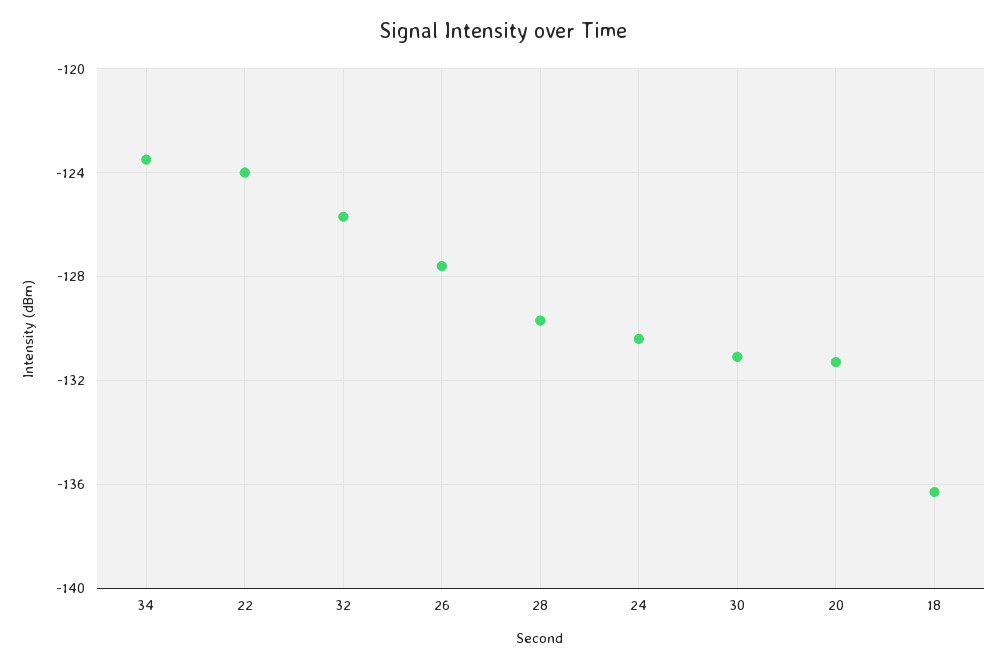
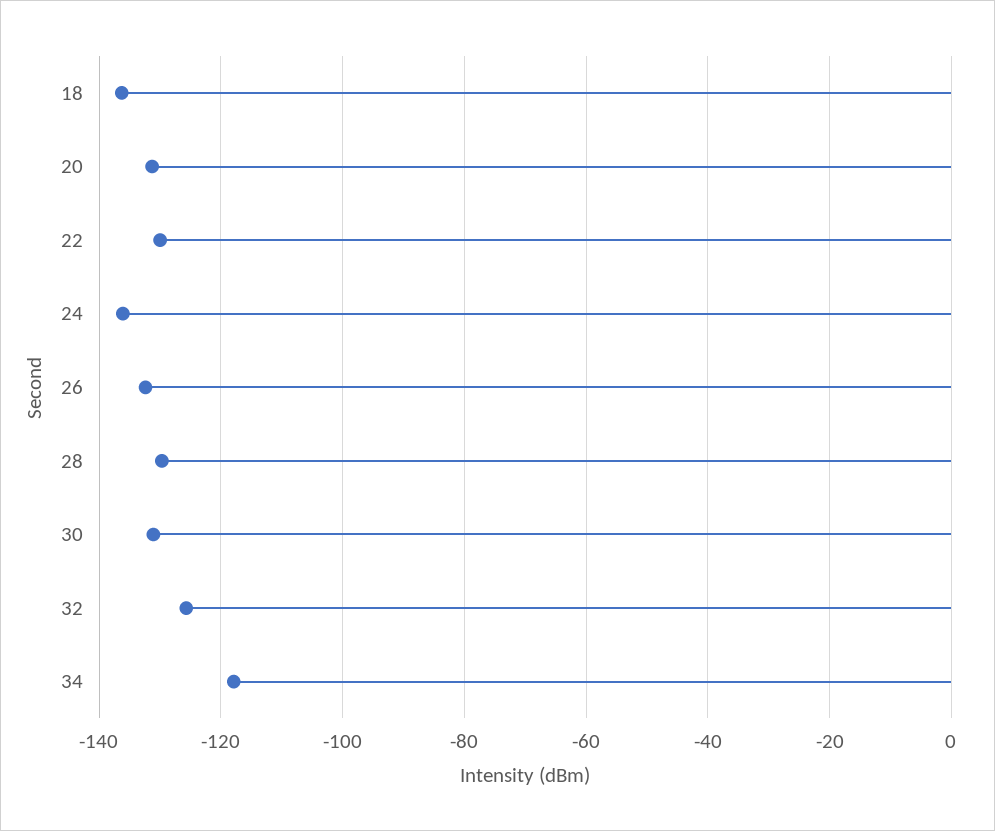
  {
-   "34": -123.5,
+   "34": -118,
-   "22": -124,
+   "22": -130,
    "32": -125.5,
-   "26": -127.5,
+   "26": -132,
    "28": -129.5,
-   "24": -130.5,
+   "24": -136,
    "30": -131,
    "20": -131.5,
    "18": -136.5
  }

